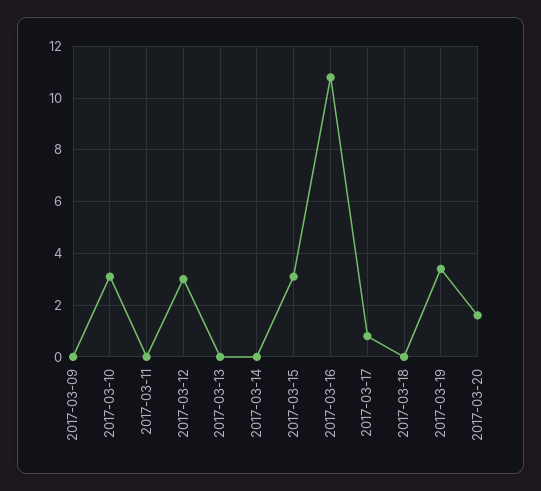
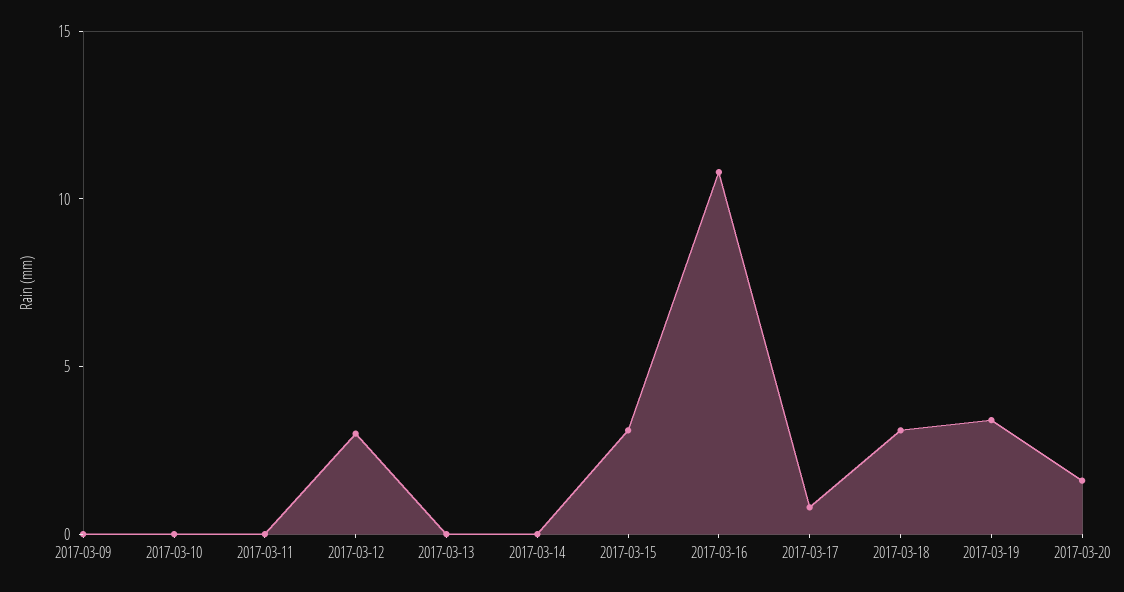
  {
    "2017-03-09": 0,
-   "2017-03-10": 3,
+   "2017-03-10": 0,
    "2017-03-11": 0,
    "2017-03-12": 3,
    "2017-03-13": 0,
    "2017-03-14": 0,
    "2017-03-15": 3,
    "2017-03-16": 11,
    "2017-03-17": 1,
-   "2017-03-18": 0,
+   "2017-03-18": 3,
    "2017-03-19": 3.5,
    "2017-03-20": 1.5
  }

